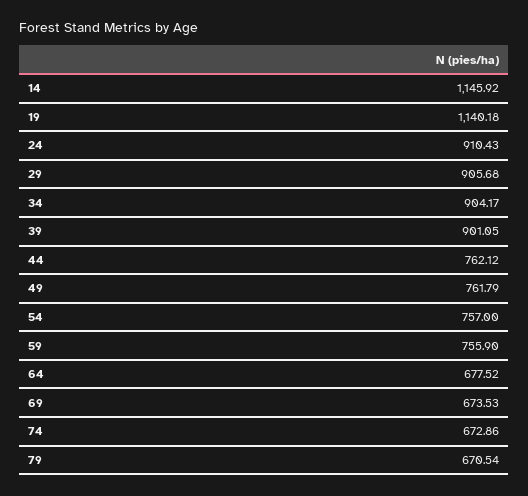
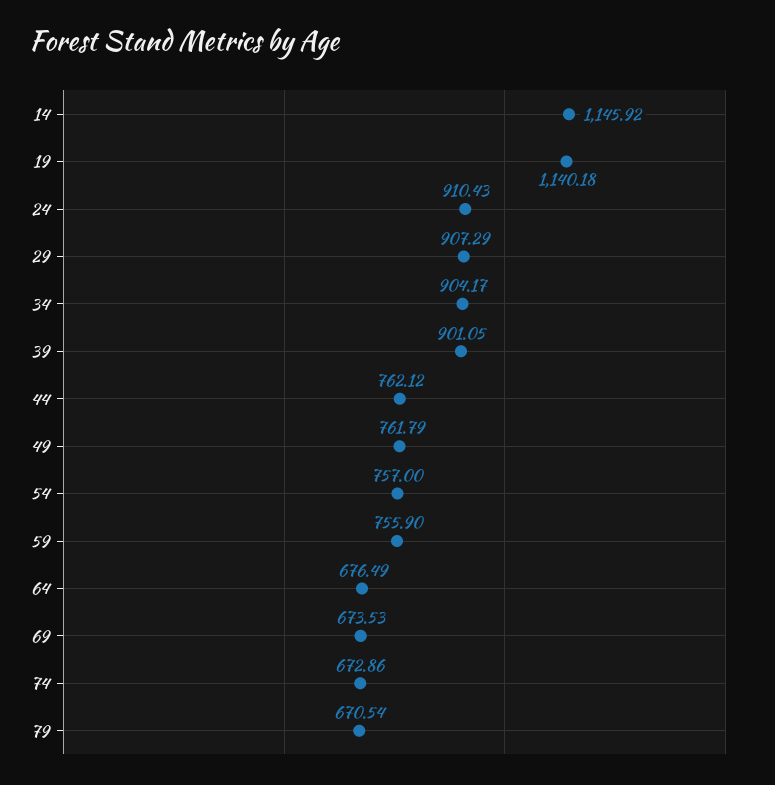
  {
    "14": 1145.92,
    "19": 1140.18,
    "24": 910.43,
-   "29": 905.68,
+   "29": 907.29,
    "34": 904.17,
    "39": 901.05,
    "44": 762.12,
    "49": 761.79,
    "54": 757,
    "59": 755.9,
-   "64": 677.52,
+   "64": 676.49,
    "69": 673.53,
    "74": 672.86,
    "79": 670.54
  }

